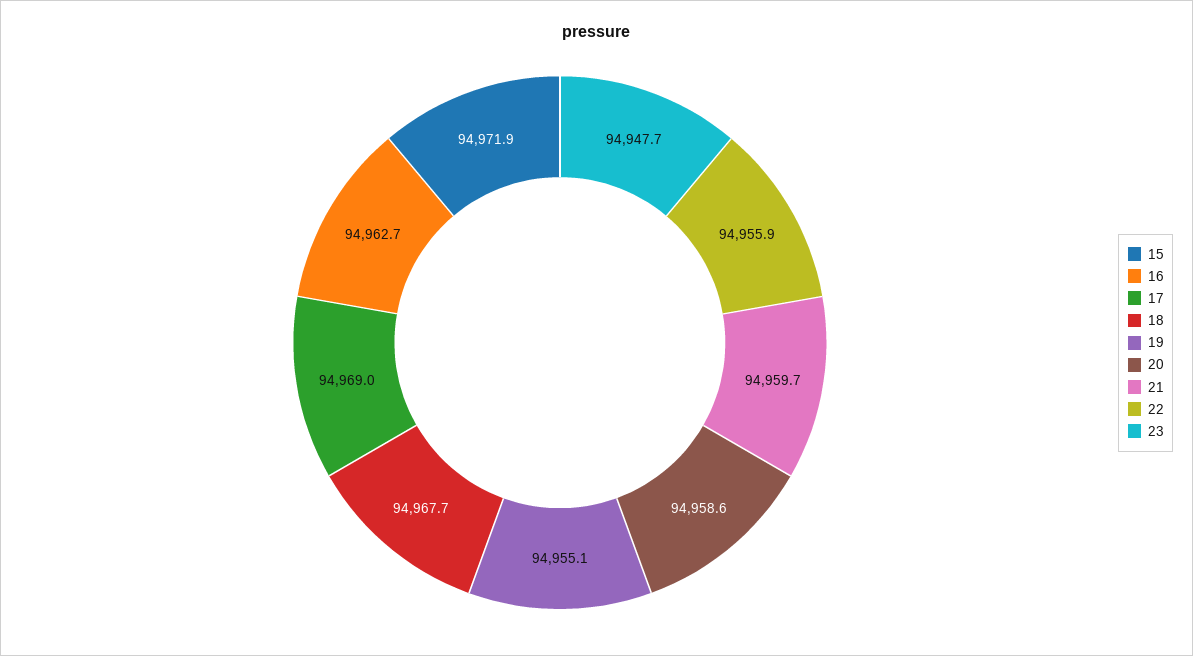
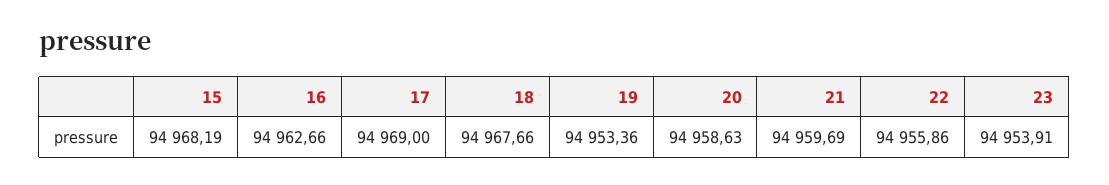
  {
-   "15": 94971.9,
+   "15": 94968.19,
    "16": 94962.66,
    "17": 94969,
    "18": 94967.66,
-   "19": 94955.1,
+   "19": 94953.36,
    "20": 94958.63,
    "21": 94959.69,
    "22": 94955.86,
-   "23": 94947.7
+   "23": 94953.91
  }

